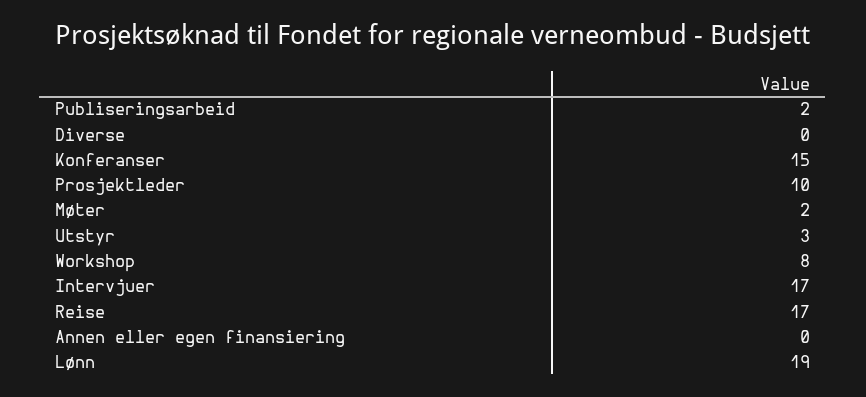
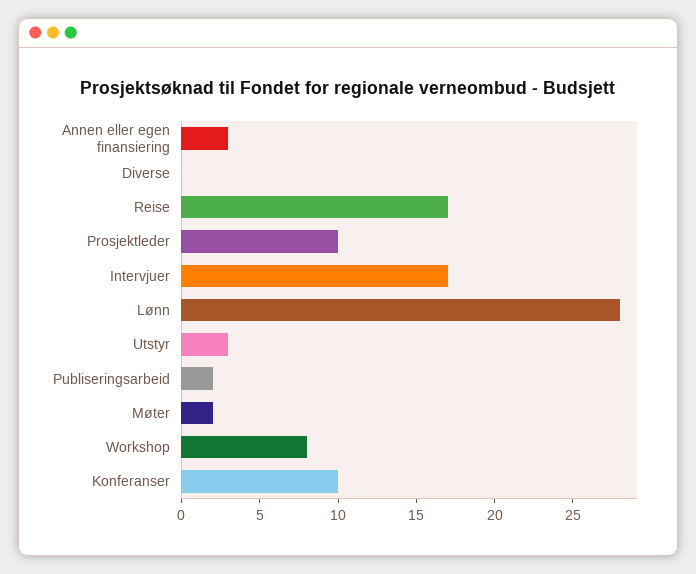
  {
    "Publiseringsarbeid": 2,
    "Diverse": 0,
-   "Konferanser": 15,
+   "Konferanser": 10,
    "Prosjektleder": 10,
    "Møter": 2,
    "Utstyr": 3,
    "Workshop": 8,
    "Intervjuer": 17,
    "Reise": 17,
-   "Annen eller egen finansiering": 0,
+   "Annen eller egen finansiering": 3,
-   "Lønn": 19
+   "Lønn": 28
  }

